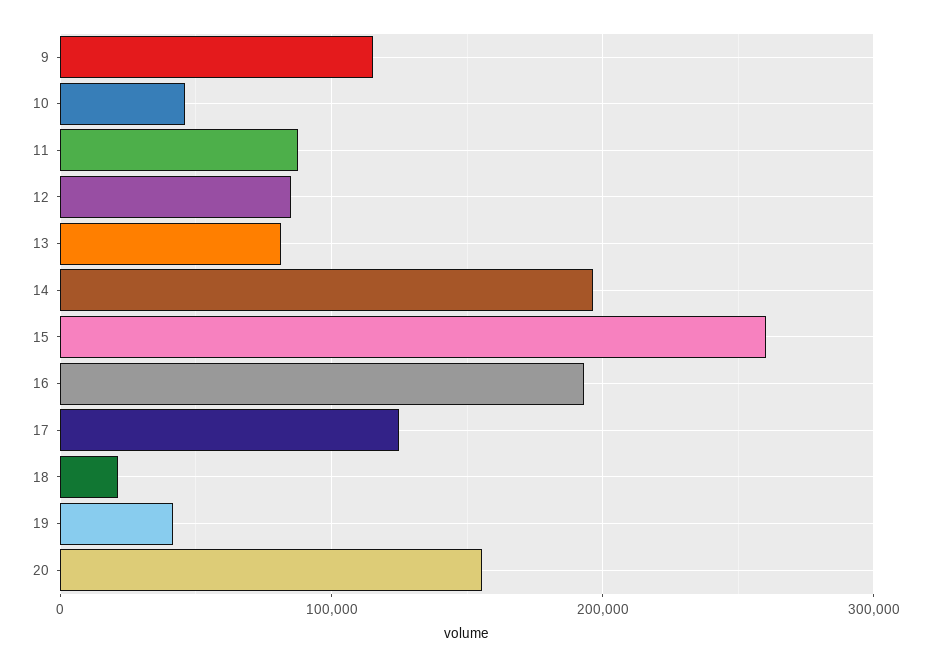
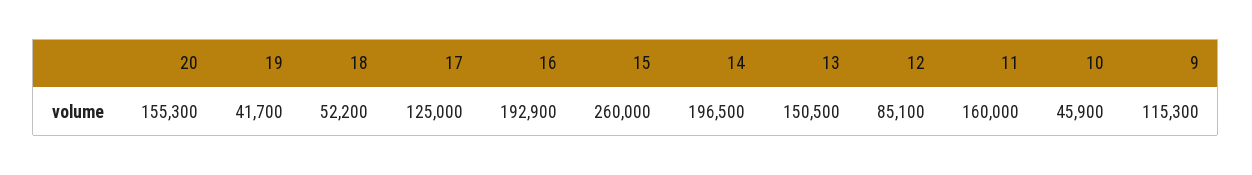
  {
    "9": 115300,
    "10": 45900,
-   "11": 90000,
+   "11": 160000,
    "12": 85100,
-   "13": 80000,
+   "13": 150500,
    "14": 196500,
    "15": 260000,
    "16": 192900,
    "17": 125000,
-   "18": 20000,
+   "18": 52200,
    "19": 41700,
    "20": 155300
  }

